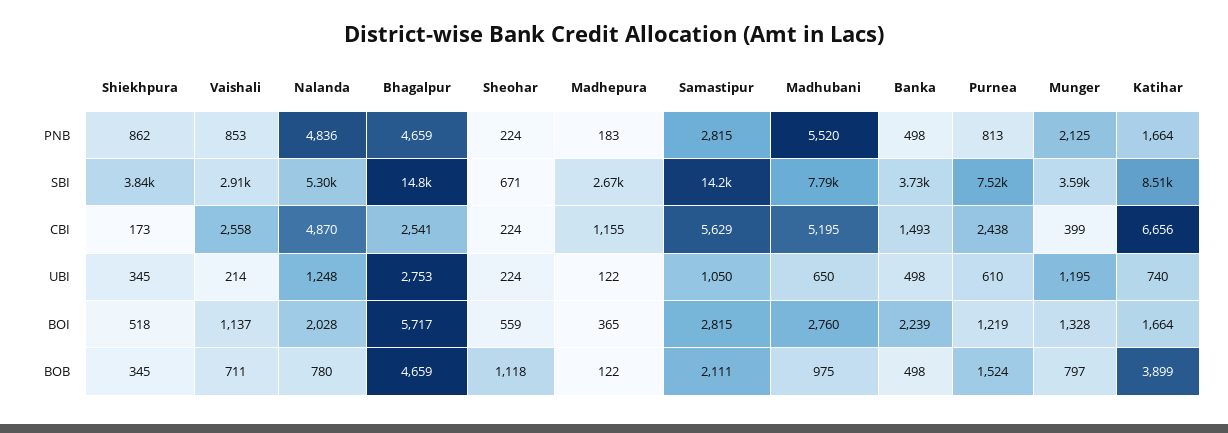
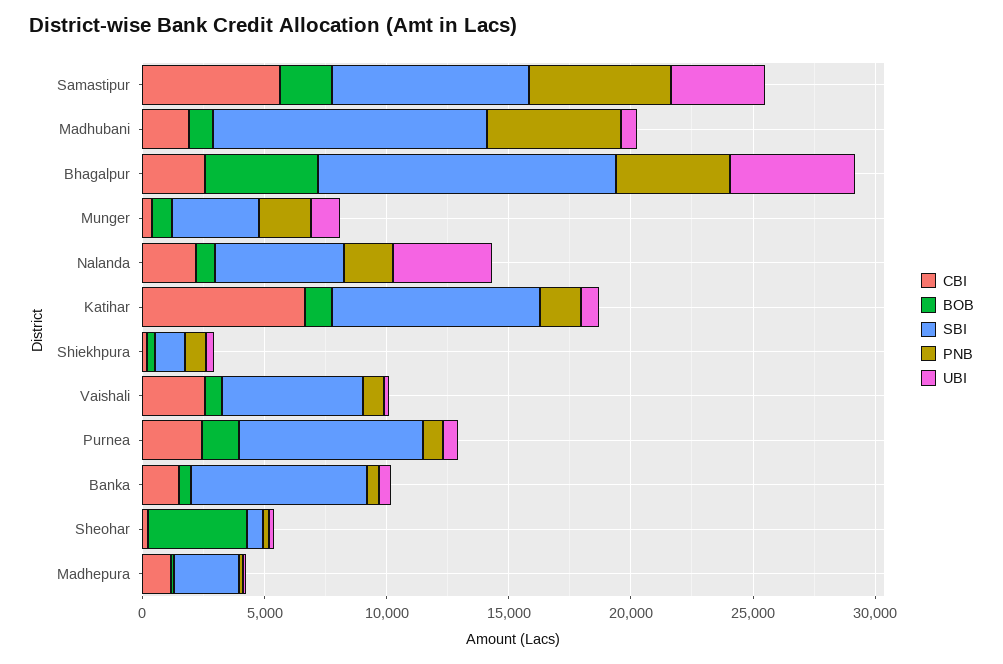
  {
    "PNB": {
      "Shiekhpura": 862,
      "Vaishali": 853,
-     "Nalanda": 4836,
+     "Nalanda": 2000,
      "Bhagalpur": 4659,
      "Sheohar": 224,
      "Madhepura": 183,
-     "Samastipur": 2815,
+     "Samastipur": 6000,
      "Madhubani": 5520,
      "Banka": 498,
      "Purnea": 813,
      "Munger": 2125,
      "Katihar": 1664
    },
    "SBI": {
-     "Shiekhpura": 3840,
+     "Shiekhpura": 1000,
-     "Vaishali": 2910,
+     "Vaishali": 6000,
      "Nalanda": 5300,
-     "Bhagalpur": 14800,
+     "Bhagalpur": 12000,
      "Sheohar": 671,
      "Madhepura": 2670,
-     "Samastipur": 14200,
+     "Samastipur": 8000,
-     "Madhubani": 7790,
+     "Madhubani": 11000,
-     "Banka": 3730,
+     "Banka": 7000,
      "Purnea": 7520,
      "Munger": 3590,
      "Katihar": 8510
    },
    "CBI": {
      "Shiekhpura": 173,
      "Vaishali": 2558,
-     "Nalanda": 4870,
+     "Nalanda": 2000,
      "Bhagalpur": 2541,
      "Sheohar": 224,
      "Madhepura": 1155,
      "Samastipur": 5629,
-     "Madhubani": 5195,
+     "Madhubani": 2000,
      "Banka": 1493,
      "Purnea": 2438,
      "Munger": 399,
      "Katihar": 6656
    },
    "UBI": {
      "Shiekhpura": 345,
      "Vaishali": 214,
-     "Nalanda": 1248,
+     "Nalanda": 4000,
-     "Bhagalpur": 2753,
+     "Bhagalpur": 5000,
      "Sheohar": 224,
      "Madhepura": 122,
-     "Samastipur": 1050,
+     "Samastipur": 4000,
      "Madhubani": 650,
      "Banka": 498,
      "Purnea": 610,
      "Munger": 1195,
      "Katihar": 740
    },
-   "BOI": {
-     "Shiekhpura": 518,
-     "Vaishali": 1137,
-     "Nalanda": 2028,
-     "Bhagalpur": 5717,
-     "Sheohar": 559,
-     "Madhepura": 365,
-     "Samastipur": 2815,
-     "Madhubani": 2760,
-     "Banka": 2239,
-     "Purnea": 1219,
-     "Munger": 1328,
-     "Katihar": 1664
-   },
    "BOB": {
      "Shiekhpura": 345,
      "Vaishali": 711,
      "Nalanda": 780,
      "Bhagalpur": 4659,
-     "Sheohar": 1118,
+     "Sheohar": 4000,
      "Madhepura": 122,
      "Samastipur": 2111,
      "Madhubani": 975,
      "Banka": 498,
      "Purnea": 1524,
      "Munger": 797,
-     "Katihar": 3899
+     "Katihar": 1000
    }
  }

